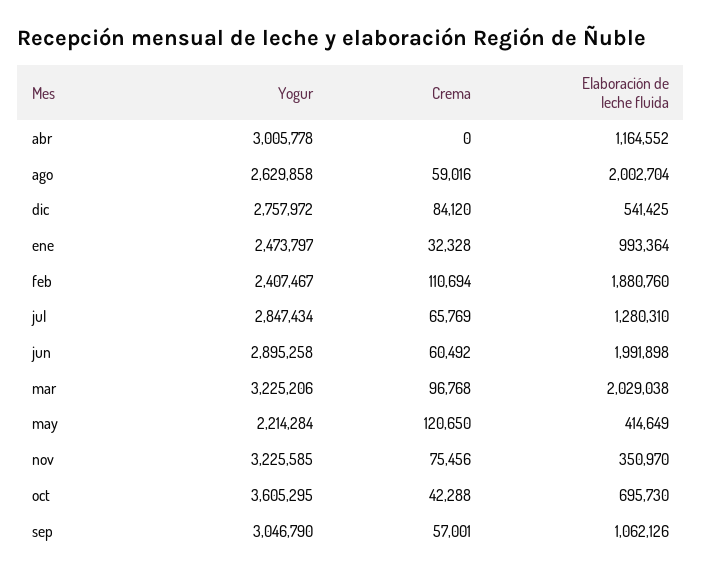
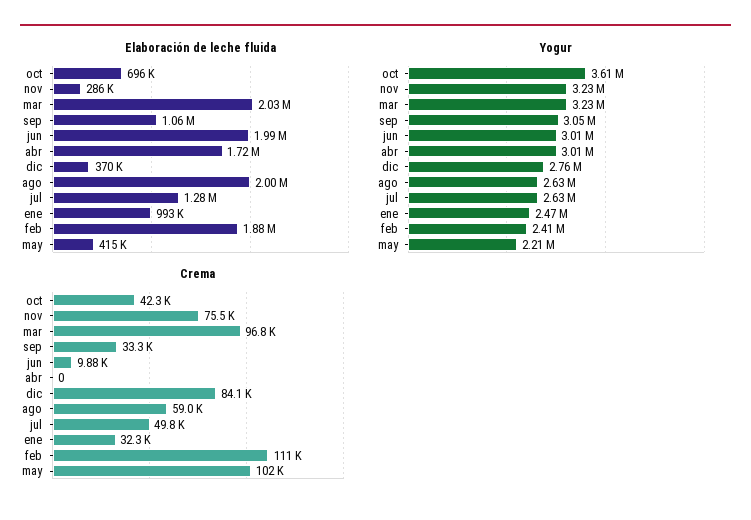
  {
    "Yogur": {
      "abr": 3005778,
      "ago": 2629858,
      "dic": 2757972,
      "ene": 2473797,
      "feb": 2407467,
-     "jul": 2847434,
+     "jul": 2630000,
-     "jun": 2895258,
+     "jun": 3010000,
      "mar": 3225206,
      "may": 2214284,
      "nov": 3225585,
      "oct": 3605295,
      "sep": 3046790
    },
    "Crema": {
      "abr": 0,
      "ago": 59016,
      "dic": 84120,
      "ene": 32328,
      "feb": 110694,
-     "jul": 65769,
+     "jul": 49800,
-     "jun": 60492,
+     "jun": 9880,
      "mar": 96768,
-     "may": 120650,
+     "may": 102000,
      "nov": 75456,
      "oct": 42288,
-     "sep": 57001
+     "sep": 33300
    },
    "Elaboración de leche fluida": {
-     "abr": 1164552,
+     "abr": 1720000,
      "ago": 2002704,
-     "dic": 541425,
+     "dic": 370000,
      "ene": 993364,
      "feb": 1880760,
      "jul": 1280310,
      "jun": 1991898,
      "mar": 2029038,
      "may": 414649,
-     "nov": 350970,
+     "nov": 286000,
      "oct": 695730,
      "sep": 1062126
    }
  }

